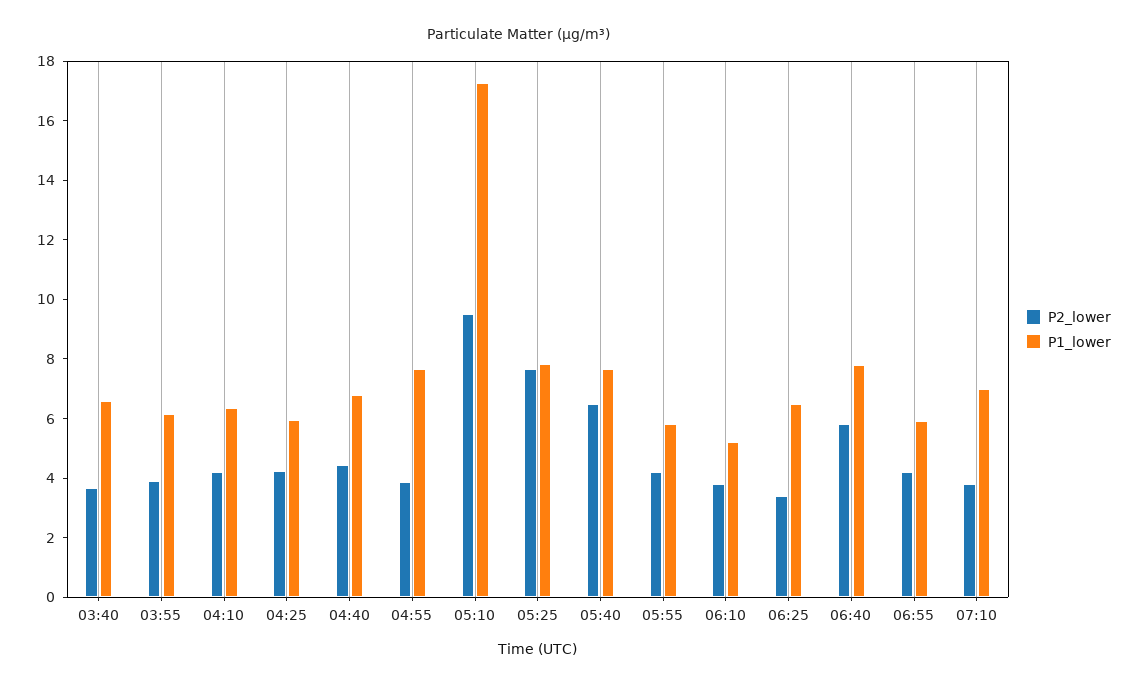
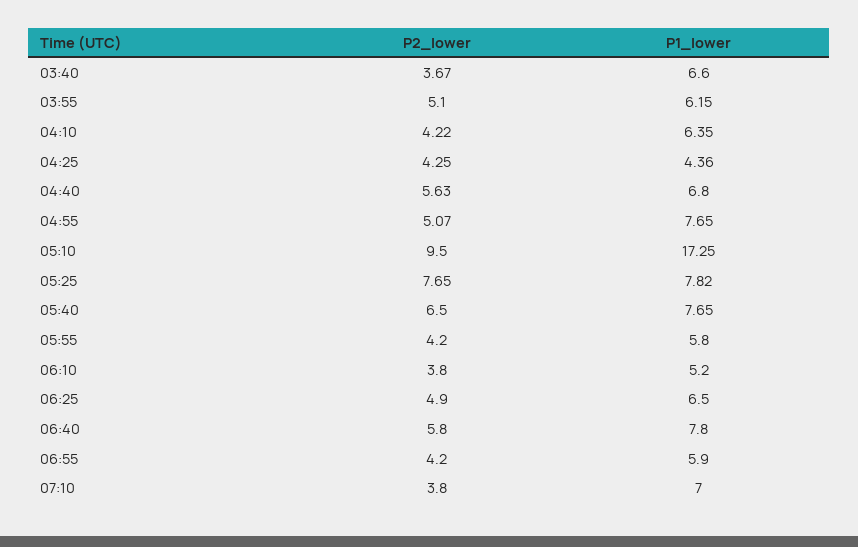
  {
    "P2_lower": {
      "03:40": 3.67,
-     "03:55": 4,
+     "03:55": 5.1,
      "04:10": 4.22,
      "04:25": 4.25,
-     "04:40": 4.5,
+     "04:40": 5.63,
-     "04:55": 4,
+     "04:55": 5.07,
      "05:10": 9.5,
      "05:25": 7.65,
      "05:40": 6.5,
      "05:55": 4.2,
      "06:10": 3.8,
-     "06:25": 3.5,
+     "06:25": 4.9,
      "06:40": 5.8,
      "06:55": 4.2,
      "07:10": 3.8
    },
    "P1_lower": {
      "03:40": 6.6,
      "03:55": 6.15,
      "04:10": 6.35,
-     "04:25": 6,
+     "04:25": 4.36,
      "04:40": 6.8,
      "04:55": 7.65,
      "05:10": 17.25,
      "05:25": 7.82,
      "05:40": 7.65,
      "05:55": 5.8,
      "06:10": 5.2,
      "06:25": 6.5,
      "06:40": 7.8,
      "06:55": 5.9,
      "07:10": 7
    }
  }

